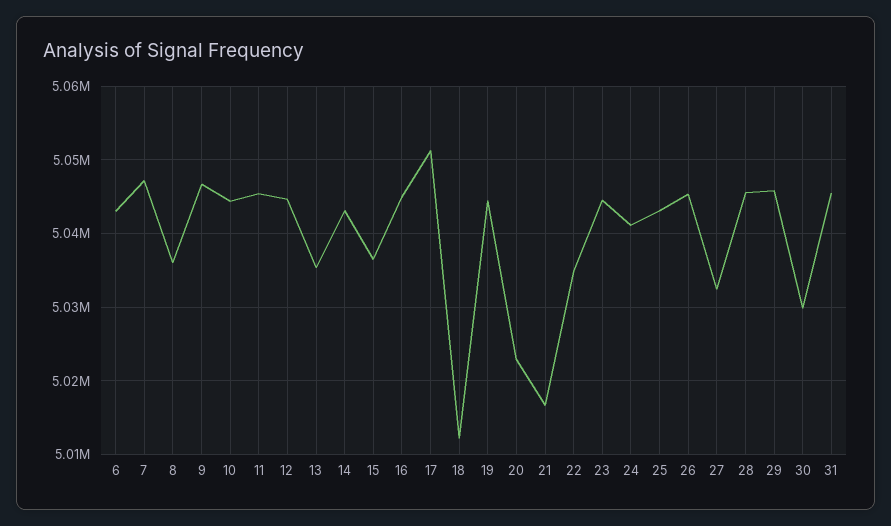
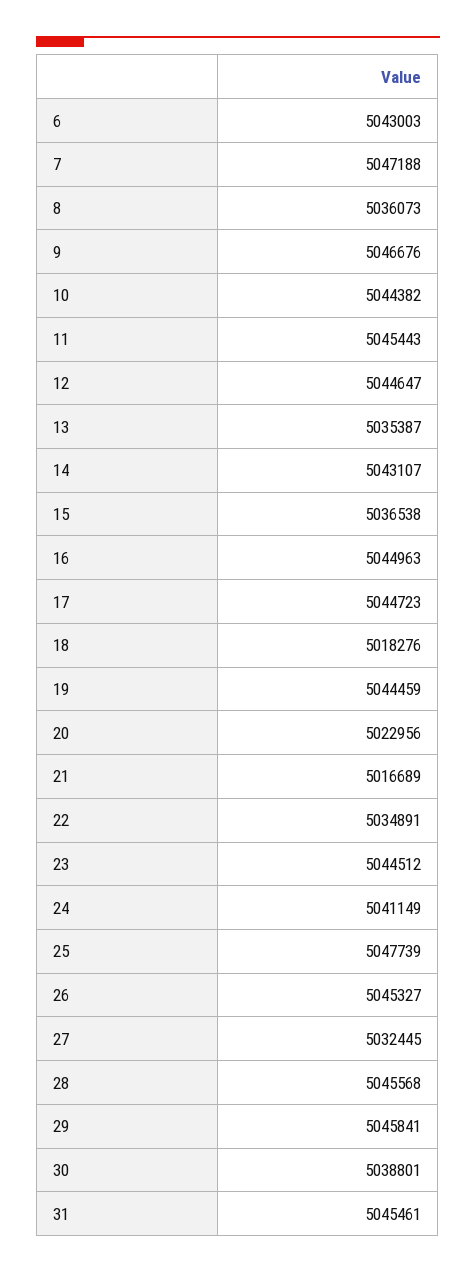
  {
    "6": 5043003,
    "7": 5047188,
    "8": 5036073,
    "9": 5046676,
    "10": 5044382,
    "11": 5045443,
    "12": 5044647,
    "13": 5035387,
    "14": 5043107,
    "15": 5036538,
    "16": 5044963,
-   "17": 5051000,
+   "17": 5044723,
-   "18": 5012000,
+   "18": 5018276,
    "19": 5044459,
    "20": 5022956,
    "21": 5016689,
    "22": 5034891,
    "23": 5044512,
    "24": 5041149,
-   "25": 5043000,
+   "25": 5047739,
    "26": 5045327,
    "27": 5032445,
    "28": 5045568,
    "29": 5045841,
-   "30": 5030000,
+   "30": 5038801,
    "31": 5045461
  }

